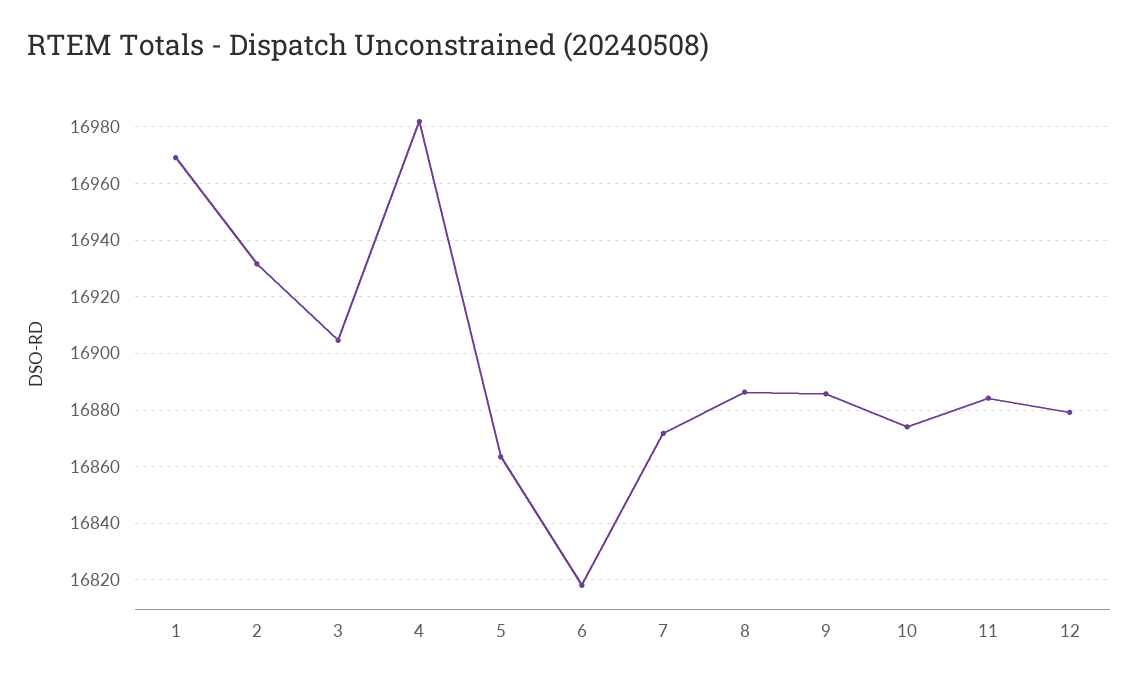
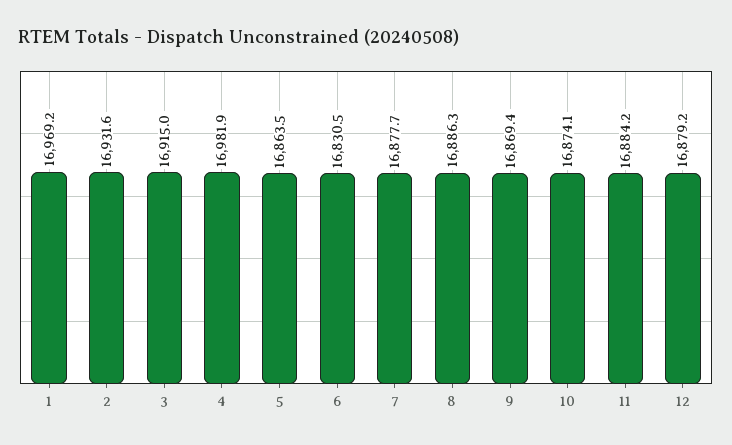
  {
    "1": 16969.2,
    "2": 16931.6,
-   "3": 16905,
+   "3": 16915,
    "4": 16981.9,
    "5": 16863.5,
-   "6": 16817.5,
+   "6": 16830.5,
-   "7": 16872.5,
+   "7": 16877.7,
    "8": 16886.3,
-   "9": 16885,
+   "9": 16869.4,
    "10": 16874.1,
    "11": 16884.2,
    "12": 16879.2
  }

